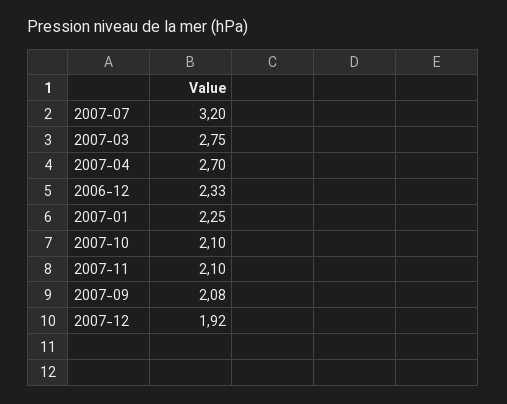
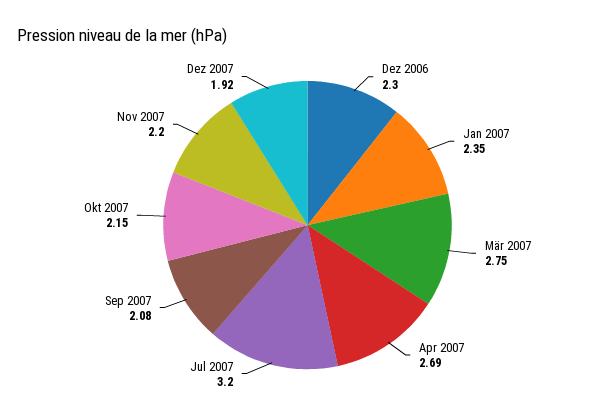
  {
    "2007-07": 3.2,
    "2007-03": 2.75,
-   "2007-04": 2.7,
+   "2007-04": 2.69,
-   "2006-12": 2.33,
+   "2006-12": 2.3,
-   "2007-01": 2.25,
+   "2007-01": 2.35,
-   "2007-10": 2.1,
+   "2007-10": 2.15,
-   "2007-11": 2.1,
+   "2007-11": 2.2,
    "2007-09": 2.08,
    "2007-12": 1.92
  }

